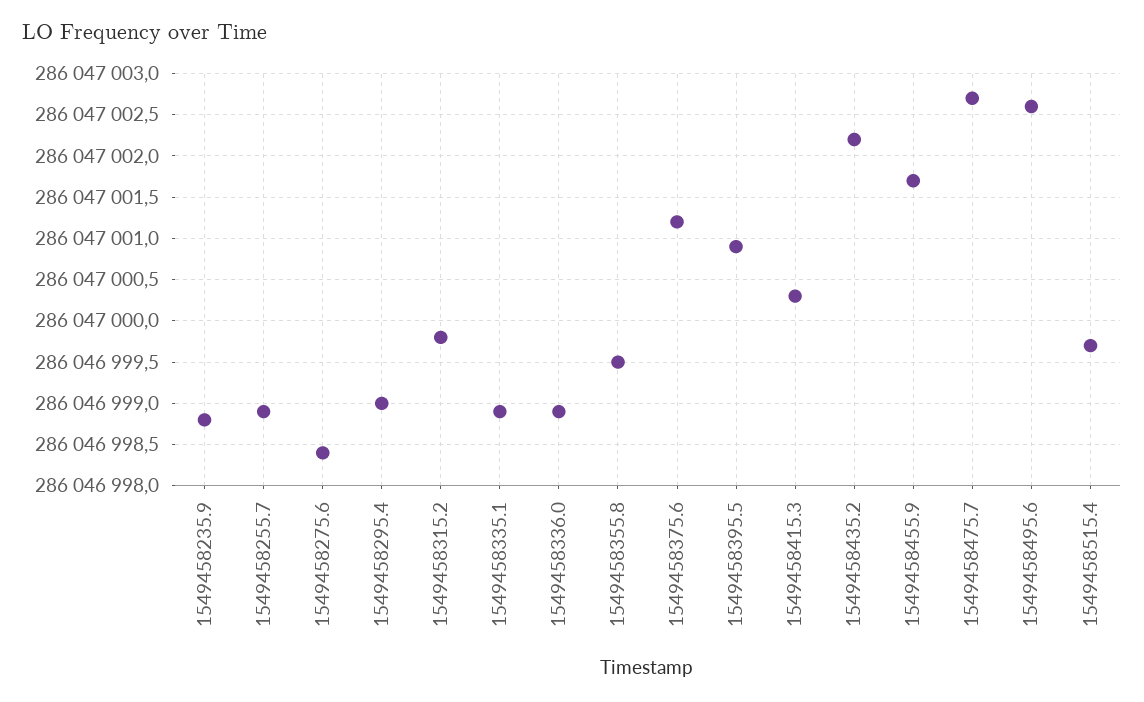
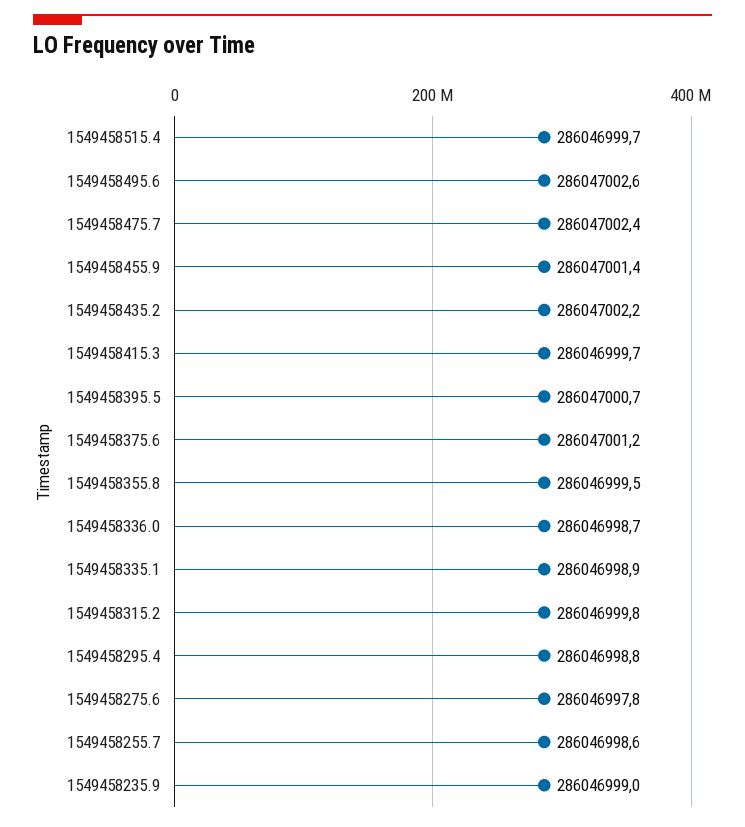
  {
-   "1549458235.9": 286046998.8,
+   "1549458235.9": 286046999,
-   "1549458255.7": 286046998.9,
+   "1549458255.7": 286046998.6,
-   "1549458275.6": 286046998.4,
+   "1549458275.6": 286046997.8,
-   "1549458295.4": 286046999,
+   "1549458295.4": 286046998.8,
    "1549458315.2": 286046999.8,
    "1549458335.1": 286046998.9,
-   "1549458336.0": 286046998.9,
+   "1549458336.0": 286046998.7,
    "1549458355.8": 286046999.5,
    "1549458375.6": 286047001.2,
-   "1549458395.5": 286047000.9,
+   "1549458395.5": 286047000.7,
-   "1549458415.3": 286047000.3,
+   "1549458415.3": 286046999.7,
    "1549458435.2": 286047002.2,
-   "1549458455.9": 286047001.7,
+   "1549458455.9": 286047001.4,
-   "1549458475.7": 286047002.7,
+   "1549458475.7": 286047002.4,
    "1549458495.6": 286047002.6,
    "1549458515.4": 286046999.7
  }

